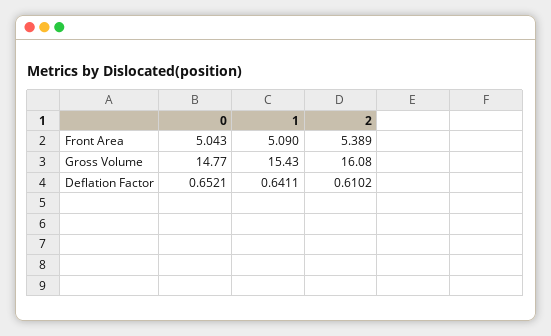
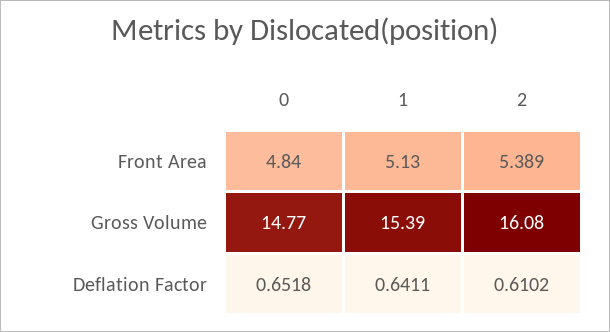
  {
    "0": {
-     "Front Area": 5.043,
+     "Front Area": 4.84,
      "Gross Volume": 14.77,
-     "Deflation Factor": 0.6521
+     "Deflation Factor": 0.6518
    },
    "1": {
-     "Front Area": 5.09,
+     "Front Area": 5.13,
-     "Gross Volume": 15.43,
+     "Gross Volume": 15.39,
      "Deflation Factor": 0.6411
    },
    "2": {
      "Front Area": 5.389,
      "Gross Volume": 16.08,
      "Deflation Factor": 0.6102
    }
  }

